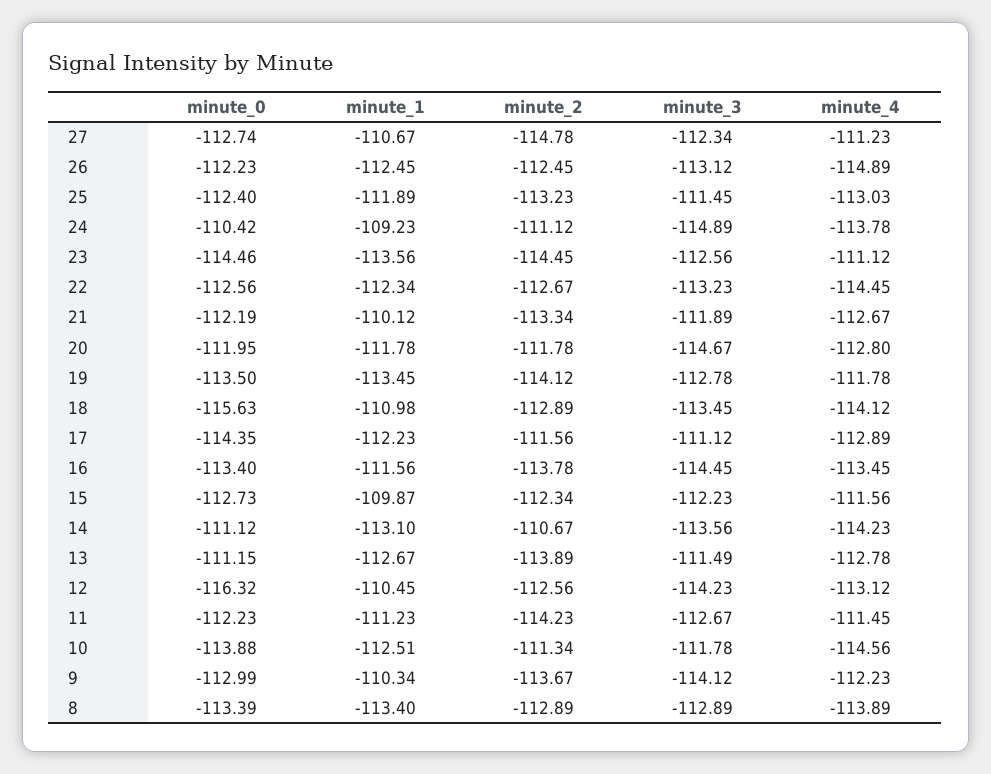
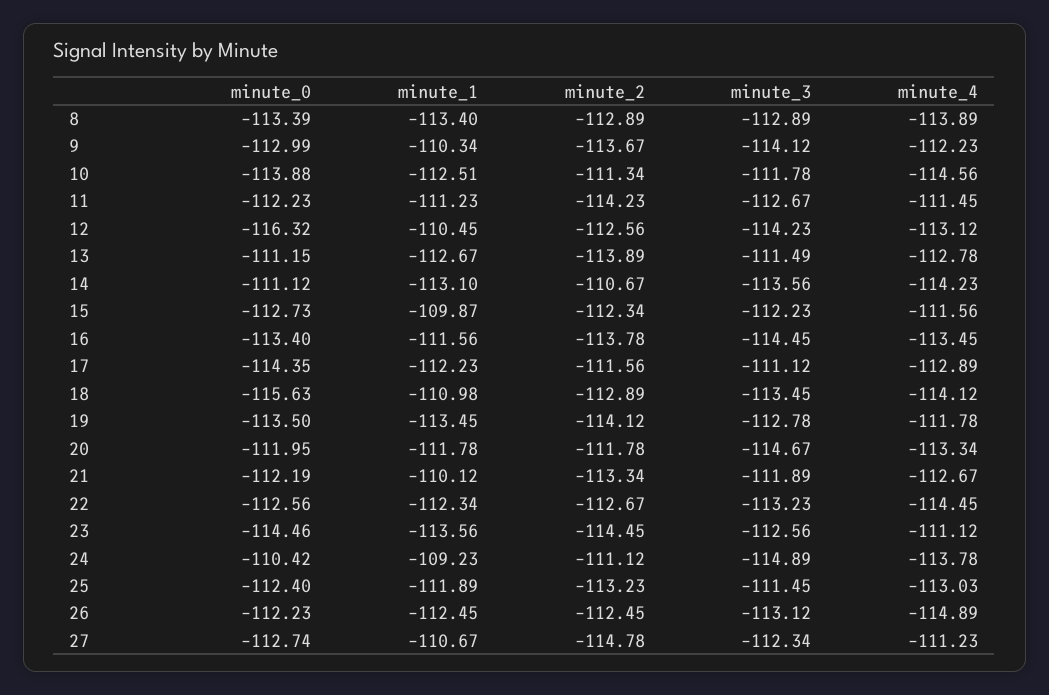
  {
    "minute_0": {
      "27": -112.74,
      "26": -112.23,
      "25": -112.4,
      "24": -110.42,
      "23": -114.46,
      "22": -112.56,
      "21": -112.19,
      "20": -111.95,
      "19": -113.5,
      "18": -115.63,
      "17": -114.35,
      "16": -113.4,
      "15": -112.73,
      "14": -111.12,
      "13": -111.15,
      "12": -116.32,
      "11": -112.23,
      "10": -113.88,
      "9": -112.99,
      "8": -113.39
    },
    "minute_1": {
      "27": -110.67,
      "26": -112.45,
      "25": -111.89,
      "24": -109.23,
      "23": -113.56,
      "22": -112.34,
      "21": -110.12,
      "20": -111.78,
      "19": -113.45,
      "18": -110.98,
      "17": -112.23,
      "16": -111.56,
      "15": -109.87,
      "14": -113.1,
      "13": -112.67,
      "12": -110.45,
      "11": -111.23,
      "10": -112.51,
      "9": -110.34,
      "8": -113.4
    },
    "minute_2": {
      "27": -114.78,
      "26": -112.45,
      "25": -113.23,
      "24": -111.12,
      "23": -114.45,
      "22": -112.67,
      "21": -113.34,
      "20": -111.78,
      "19": -114.12,
      "18": -112.89,
      "17": -111.56,
      "16": -113.78,
      "15": -112.34,
      "14": -110.67,
      "13": -113.89,
      "12": -112.56,
      "11": -114.23,
      "10": -111.34,
      "9": -113.67,
      "8": -112.89
    },
    "minute_3": {
      "27": -112.34,
      "26": -113.12,
      "25": -111.45,
      "24": -114.89,
      "23": -112.56,
      "22": -113.23,
      "21": -111.89,
      "20": -114.67,
      "19": -112.78,
      "18": -113.45,
      "17": -111.12,
      "16": -114.45,
      "15": -112.23,
      "14": -113.56,
      "13": -111.49,
      "12": -114.23,
      "11": -112.67,
      "10": -111.78,
      "9": -114.12,
      "8": -112.89
    },
    "minute_4": {
      "27": -111.23,
      "26": -114.89,
      "25": -113.03,
      "24": -113.78,
      "23": -111.12,
      "22": -114.45,
      "21": -112.67,
-     "20": -112.8,
+     "20": -113.34,
      "19": -111.78,
      "18": -114.12,
      "17": -112.89,
      "16": -113.45,
      "15": -111.56,
      "14": -114.23,
      "13": -112.78,
      "12": -113.12,
      "11": -111.45,
      "10": -114.56,
      "9": -112.23,
      "8": -113.89
    }
  }

